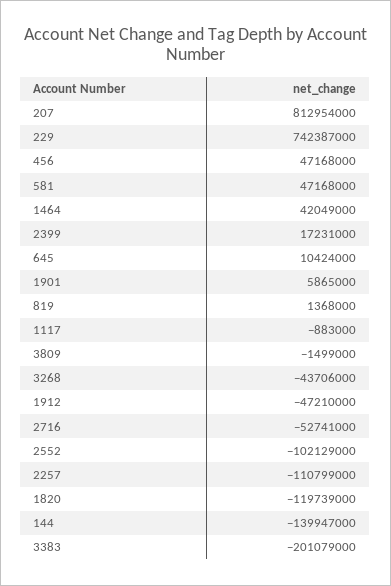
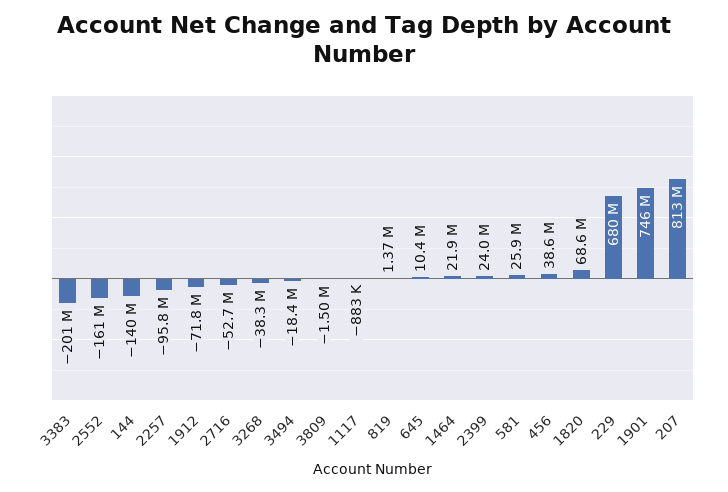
  {
    "207": 812954000,
-   "229": 742387000,
+   "229": 680000000,
-   "456": 47168000,
+   "456": 38600000,
-   "581": 47168000,
+   "581": 25900000,
-   "1464": 42049000,
+   "1464": 21900000,
-   "2399": 17231000,
+   "2399": 24000000,
    "645": 10424000,
-   "1901": 5865000,
+   "1901": 746000000,
    "819": 1368000,
    "1117": -883000,
    "3809": -1499000,
-   "3268": -43706000,
+   "3268": -38300000,
-   "1912": -47210000,
+   "1912": -71800000,
    "2716": -52741000,
-   "2552": -102129000,
+   "2552": -161000000,
-   "2257": -110799000,
+   "2257": -95800000,
-   "1820": -119739000,
+   "1820": 68600000,
    "144": -139947000,
-   "3383": -201079000
+   "3383": -201079000,
+   "3494": -18400000
  }

